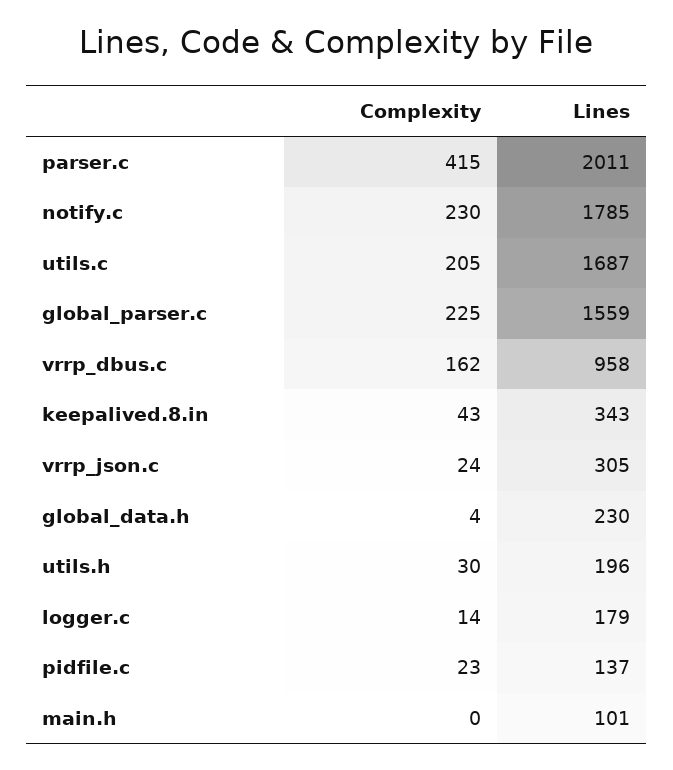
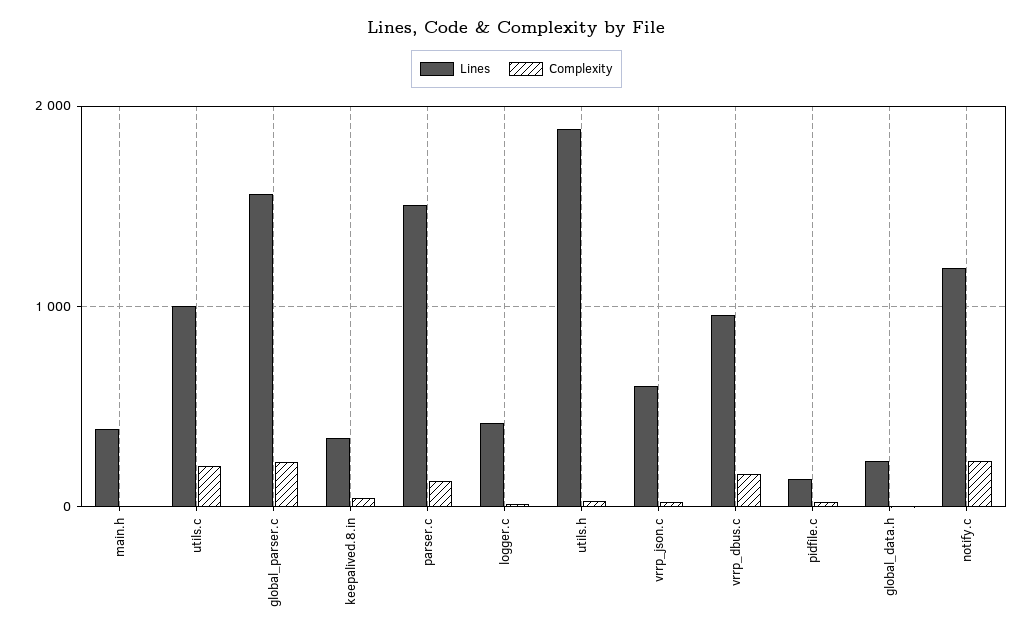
  {
    "Complexity": {
-     "parser.c": 415,
+     "parser.c": 100,
      "notify.c": 230,
      "utils.c": 205,
      "global_parser.c": 225,
      "vrrp_dbus.c": 162,
      "keepalived.8.in": 43,
      "vrrp_json.c": 24,
      "global_data.h": 4,
      "utils.h": 30,
      "logger.c": 14,
      "pidfile.c": 23,
      "main.h": 0
    },
    "Lines": {
-     "parser.c": 2011,
+     "parser.c": 1500,
-     "notify.c": 1785,
+     "notify.c": 1200,
-     "utils.c": 1687,
+     "utils.c": 1000,
      "global_parser.c": 1559,
      "vrrp_dbus.c": 958,
      "keepalived.8.in": 343,
-     "vrrp_json.c": 305,
+     "vrrp_json.c": 600,
      "global_data.h": 230,
-     "utils.h": 196,
+     "utils.h": 1900,
-     "logger.c": 179,
+     "logger.c": 400,
      "pidfile.c": 137,
-     "main.h": 101
+     "main.h": 400
    }
  }

